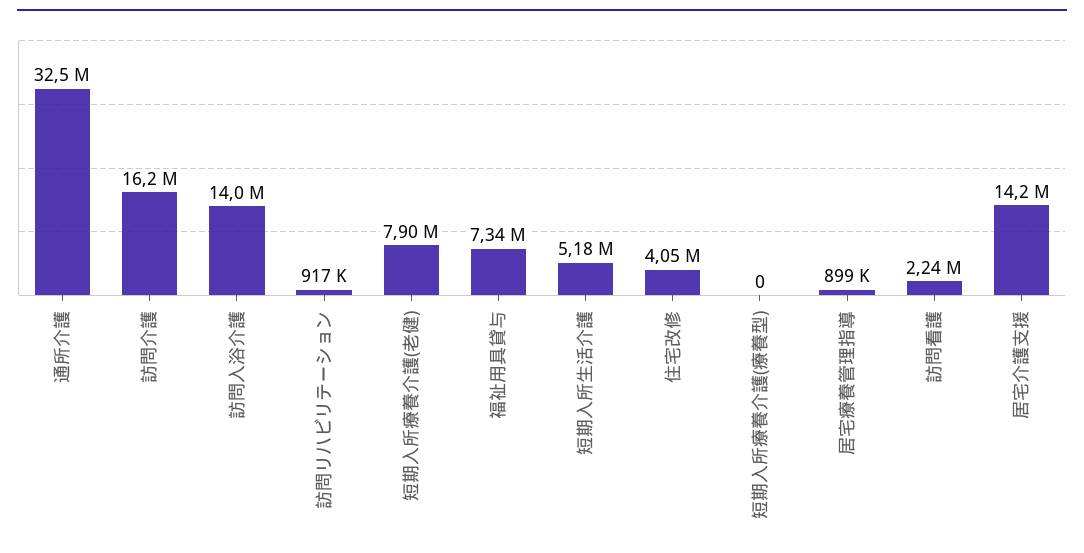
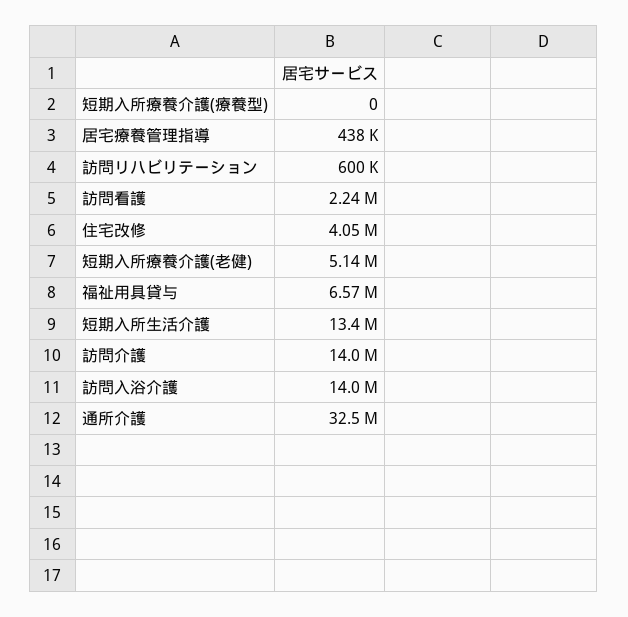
  {
    "通所介護": 32500000,
-   "訪問介護": 16200000,
+   "訪問介護": 14000000,
    "訪問入浴介護": 14000000,
-   "訪問リハビリテーション": 917000,
+   "訪問リハビリテーション": 600000,
-   "短期入所療養介護(老健)": 7900000,
+   "短期入所療養介護(老健)": 5140000,
-   "福祉用具貸与": 7340000,
+   "福祉用具貸与": 6570000,
-   "短期入所生活介護": 5180000,
+   "短期入所生活介護": 13400000,
    "住宅改修": 4050000,
    "短期入所療養介護(療養型)": 0,
-   "居宅療養管理指導": 899000,
+   "居宅療養管理指導": 438000,
-   "訪問看護": 2240000,
+   "訪問看護": 2240000
-   "居宅介護支援": 14200000
  }

